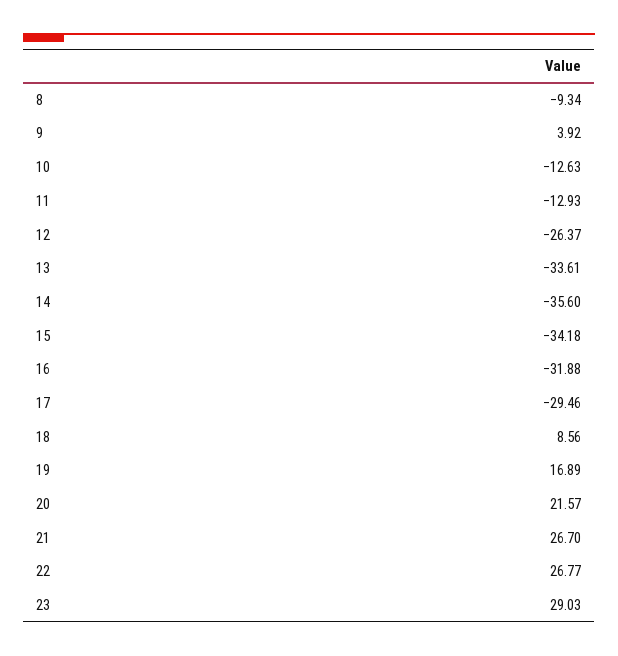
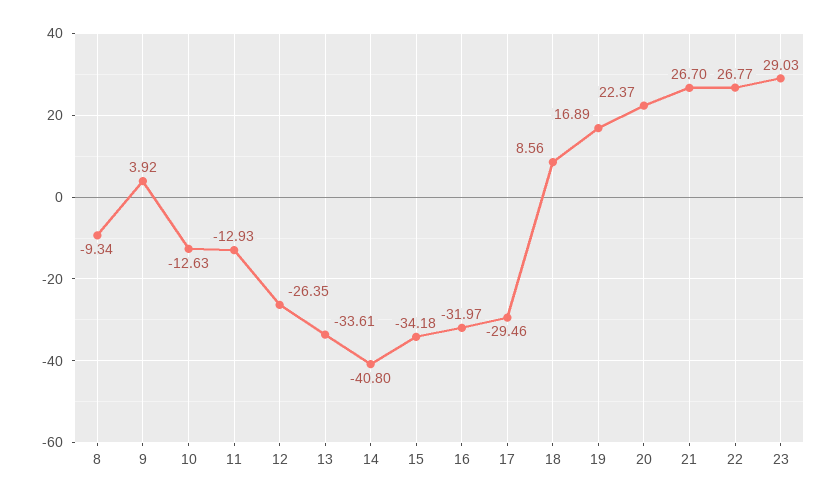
  {
    "8": -9.34,
    "9": 3.92,
    "10": -12.63,
    "11": -12.93,
-   "12": -26.37,
+   "12": -26.35,
    "13": -33.61,
-   "14": -35.6,
+   "14": -40.8,
    "15": -34.18,
-   "16": -31.88,
+   "16": -31.97,
    "17": -29.46,
    "18": 8.56,
    "19": 16.89,
-   "20": 21.57,
+   "20": 22.37,
    "21": 26.7,
    "22": 26.77,
    "23": 29.03
  }

